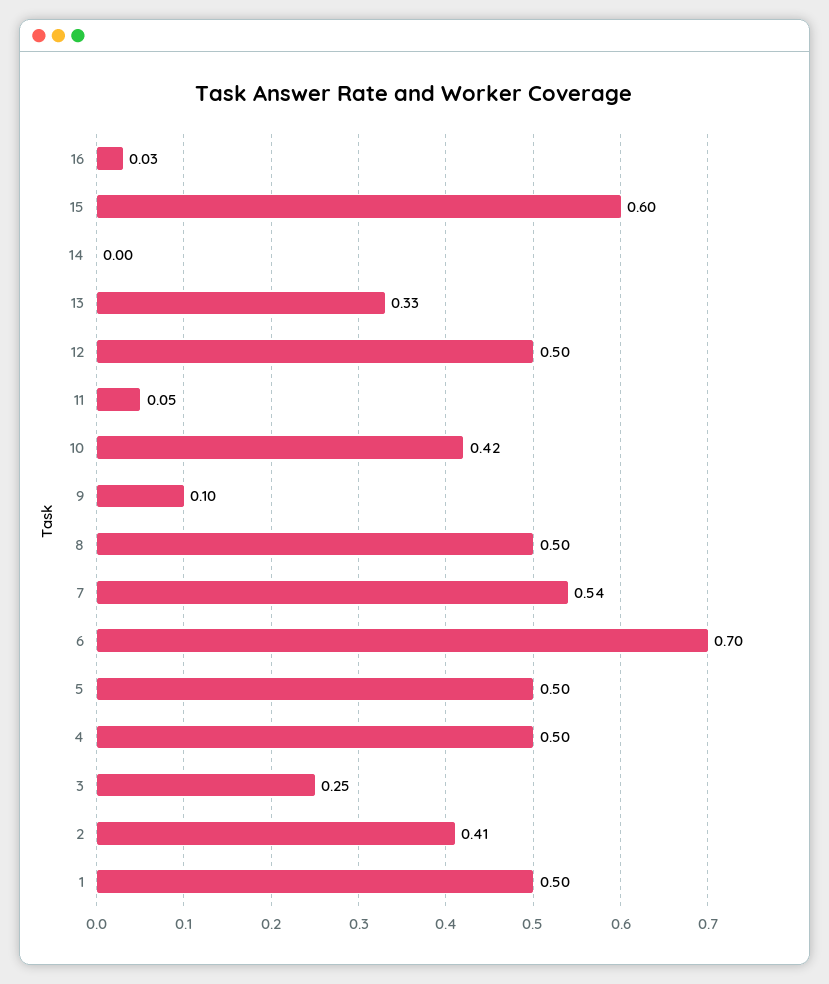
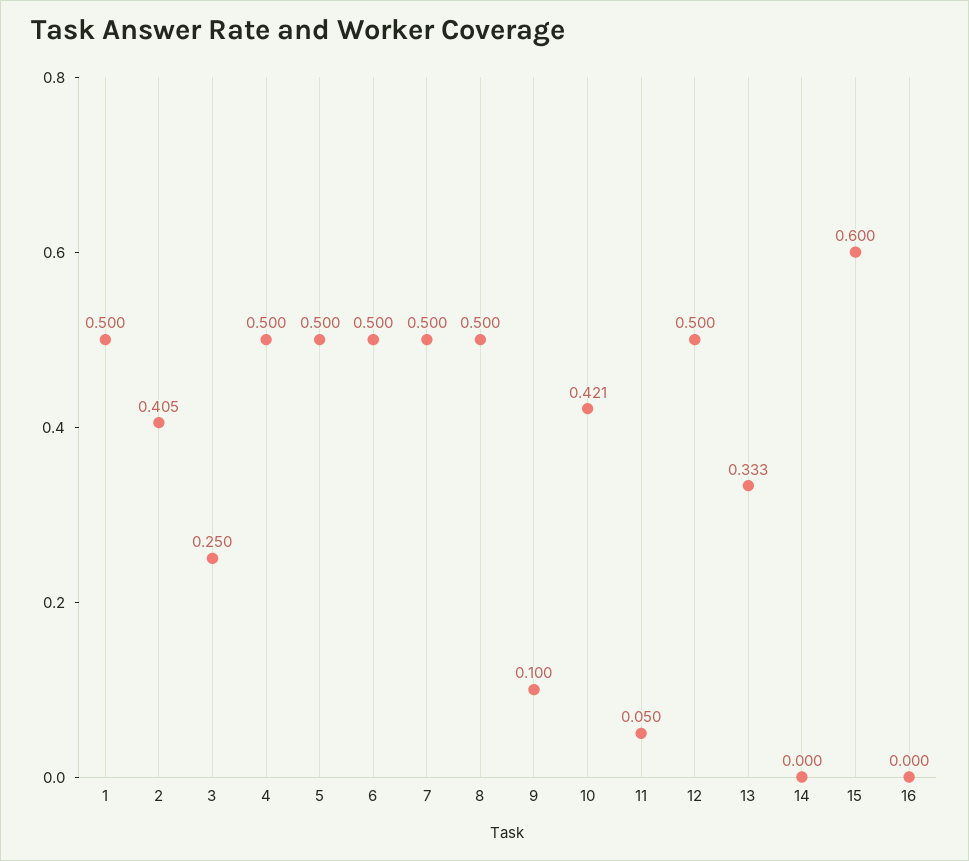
  {
-   "16": 0.03,
+   "16": 0,
    "15": 0.6,
    "14": 0,
    "13": 0.333,
    "12": 0.5,
    "11": 0.05,
    "10": 0.421,
    "9": 0.1,
    "8": 0.5,
-   "7": 0.54,
+   "7": 0.5,
-   "6": 0.7,
+   "6": 0.5,
    "5": 0.5,
    "4": 0.5,
    "3": 0.25,
    "2": 0.405,
    "1": 0.5
  }

